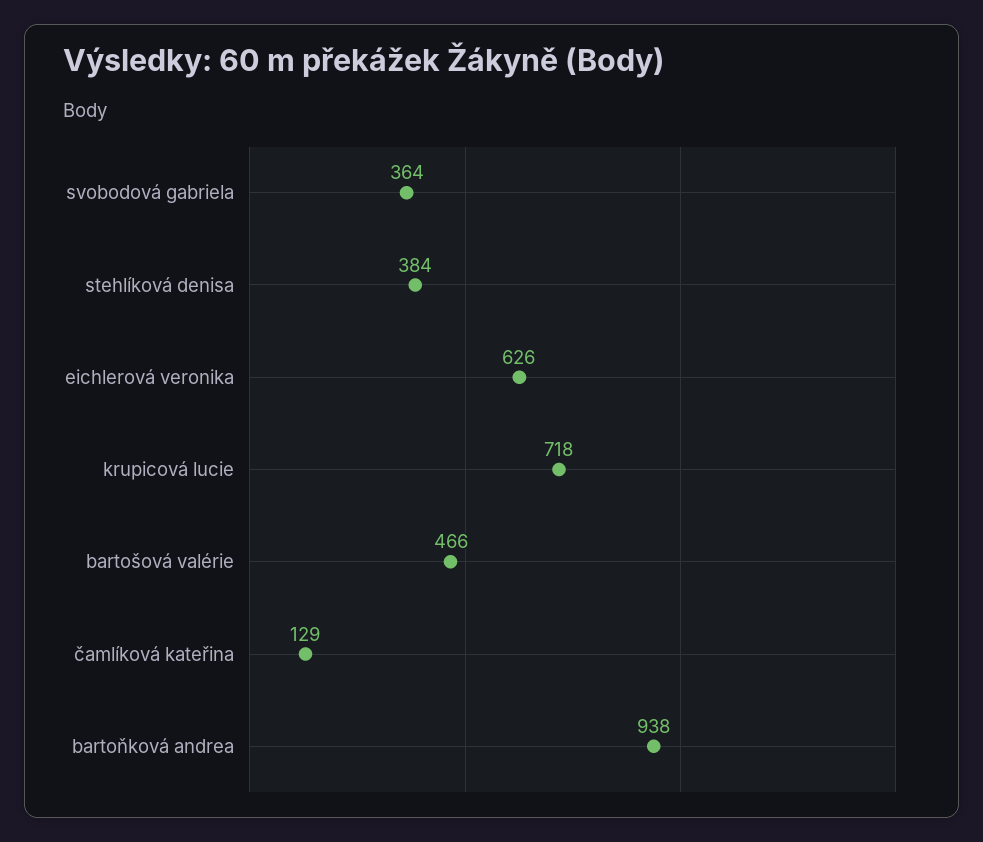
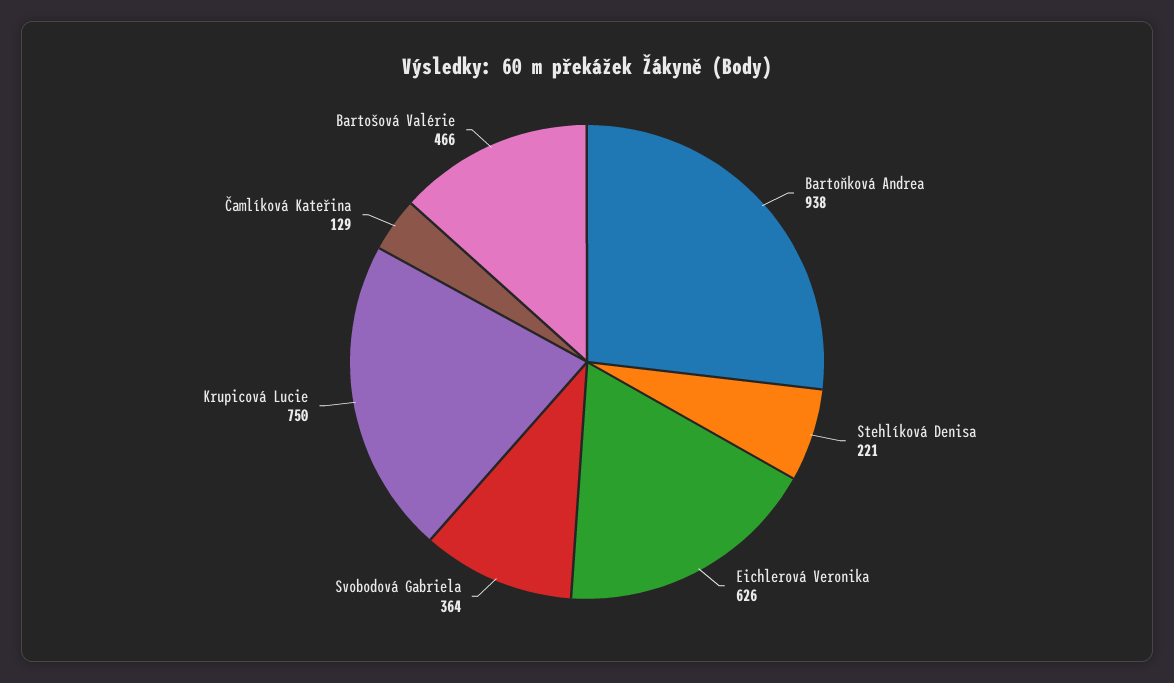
  {
    "svobodová gabriela": 364,
-   "stehlíková denisa": 384,
+   "stehlíková denisa": 221,
    "eichlerová veronika": 626,
-   "krupicová lucie": 718,
+   "krupicová lucie": 750,
    "bartošová valérie": 466,
    "čamlíková kateřina": 129,
    "bartoňková andrea": 938
  }

